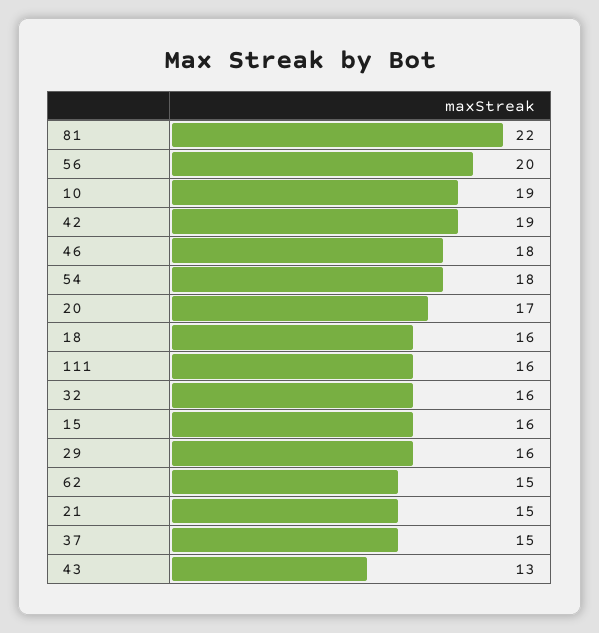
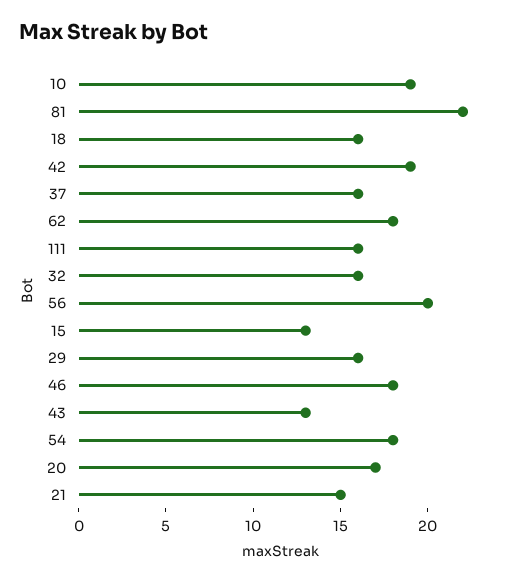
  {
    "81": 22,
    "56": 20,
    "10": 19,
    "42": 19,
    "46": 18,
    "54": 18,
    "20": 17,
    "18": 16,
    "111": 16,
    "32": 16,
-   "15": 16,
+   "15": 13,
    "29": 16,
-   "62": 15,
+   "62": 18,
    "21": 15,
-   "37": 15,
+   "37": 16,
    "43": 13
  }

